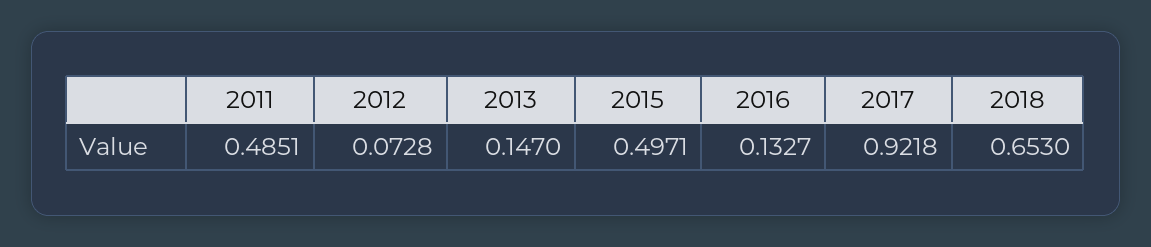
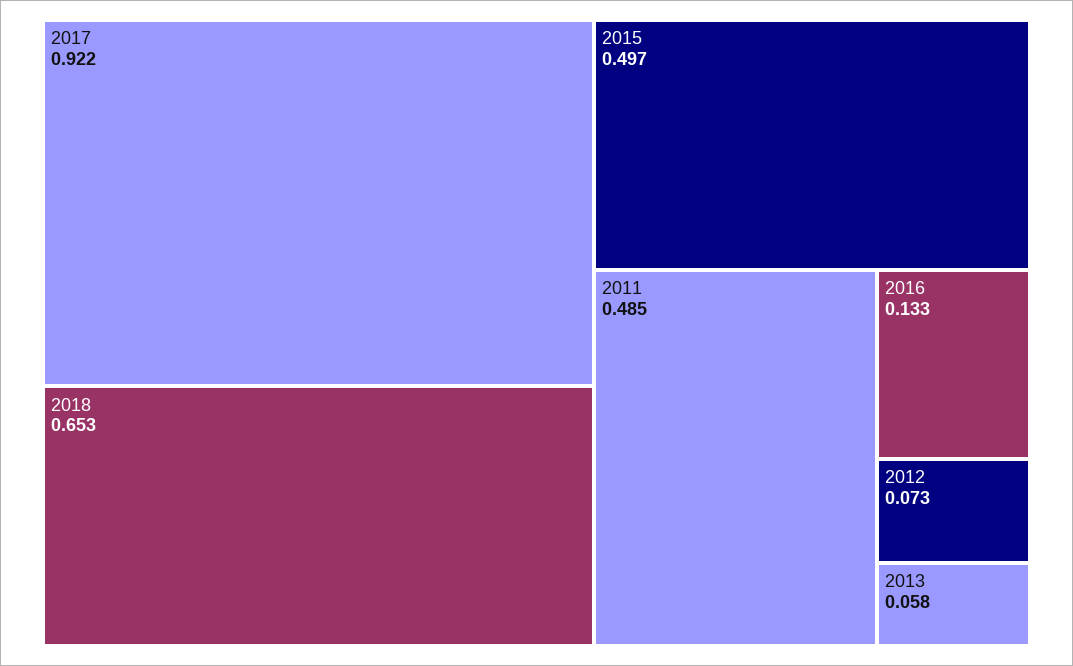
  {
    "2011": 0.4851,
    "2012": 0.0728,
-   "2013": 0.147,
+   "2013": 0.058,
    "2015": 0.4971,
    "2016": 0.1327,
    "2017": 0.9218,
    "2018": 0.653
  }

